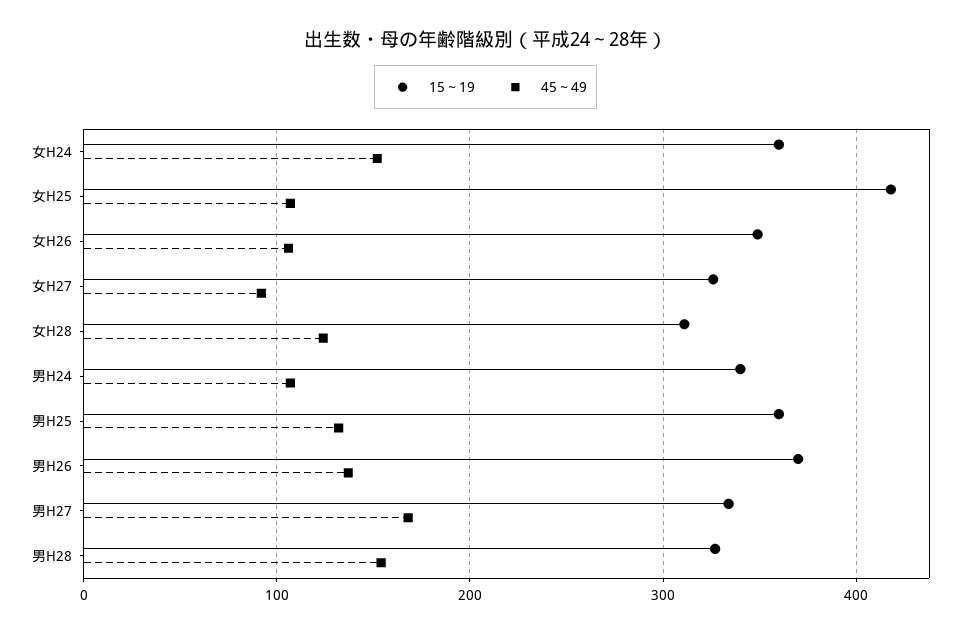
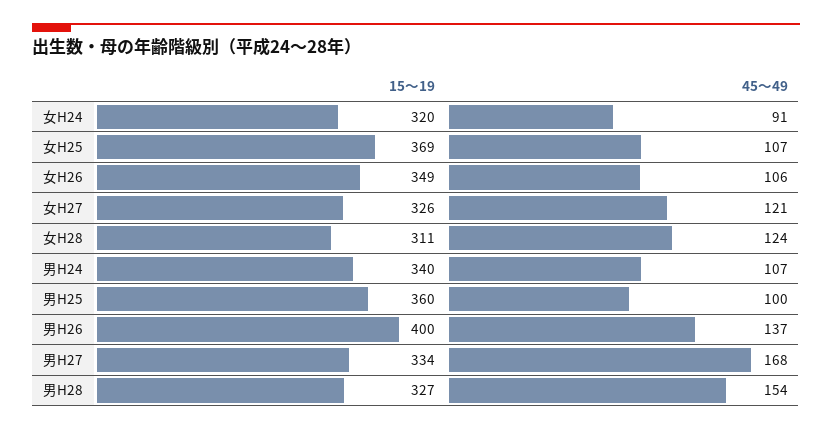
  {
    "15～19": {
-     "女H24": 360,
+     "女H24": 320,
-     "女H25": 420,
+     "女H25": 369,
      "女H26": 349,
      "女H27": 326,
      "女H28": 311,
      "男H24": 340,
      "男H25": 360,
-     "男H26": 370,
+     "男H26": 400,
      "男H27": 334,
      "男H28": 327
    },
    "45～49": {
-     "女H24": 150,
+     "女H24": 91,
      "女H25": 107,
      "女H26": 106,
-     "女H27": 90,
+     "女H27": 121,
      "女H28": 124,
      "男H24": 107,
-     "男H25": 130,
+     "男H25": 100,
      "男H26": 137,
      "男H27": 168,
      "男H28": 154
    }
  }

